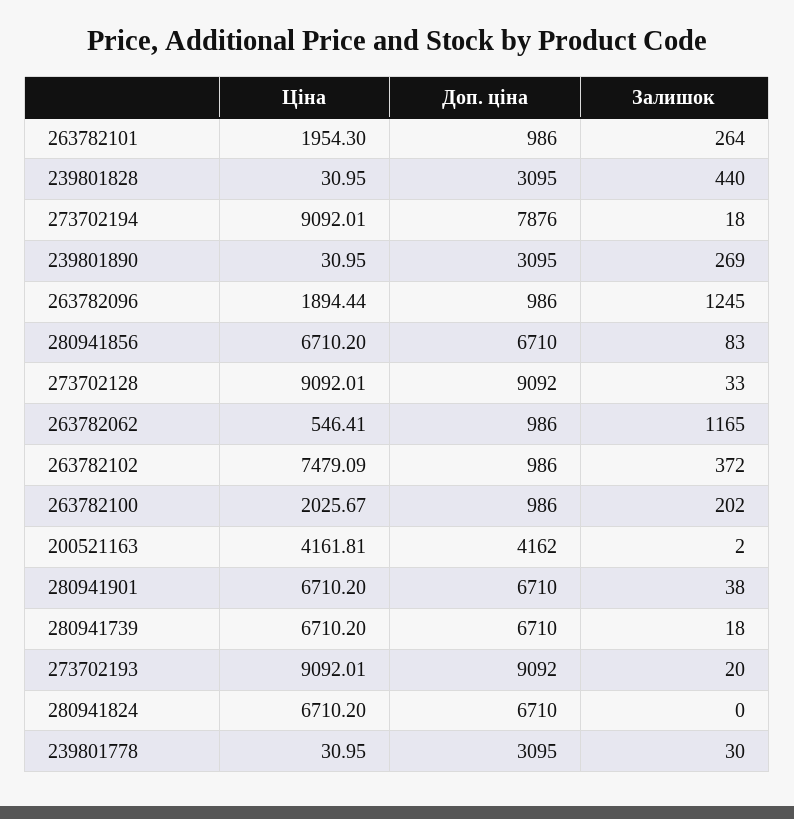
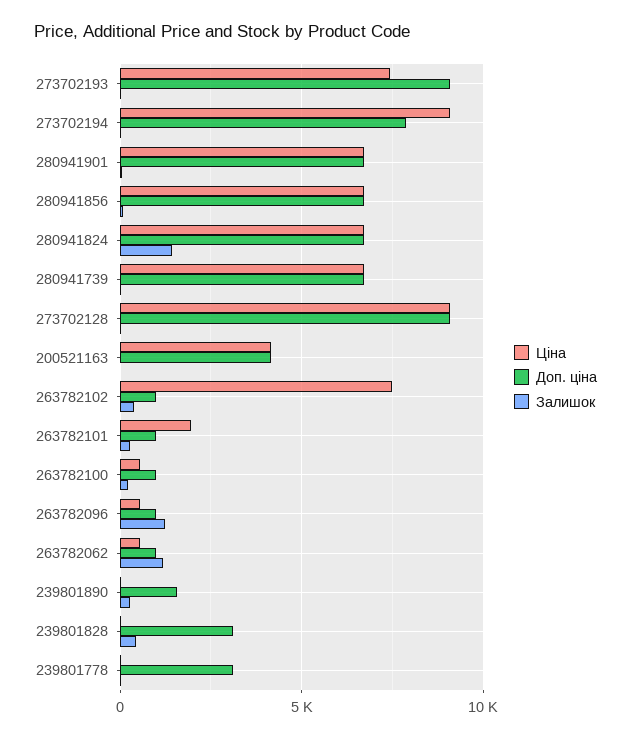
  {
    "Ціна": {
      "263782101": 1954.3,
      "239801828": 30.95,
      "273702194": 9092.01,
      "239801890": 30.95,
-     "263782096": 1894.44,
+     "263782096": 500,
      "280941856": 6710.2,
      "273702128": 9092.01,
      "263782062": 546.41,
      "263782102": 7479.09,
-     "263782100": 2025.67,
+     "263782100": 500,
      "200521163": 4161.81,
      "280941901": 6710.2,
      "280941739": 6710.2,
-     "273702193": 9092.01,
+     "273702193": 7500,
      "280941824": 6710.2,
      "239801778": 30.95
    },
    "Доп. ціна": {
      "263782101": 986,
      "239801828": 3095,
      "273702194": 7876,
-     "239801890": 3095,
+     "239801890": 1500,
      "263782096": 986,
      "280941856": 6710,
      "273702128": 9092,
      "263782062": 986,
      "263782102": 986,
      "263782100": 986,
      "200521163": 4162,
      "280941901": 6710,
      "280941739": 6710,
      "273702193": 9092,
      "280941824": 6710,
      "239801778": 3095
    },
    "Залишок": {
      "263782101": 264,
      "239801828": 440,
      "273702194": 18,
      "239801890": 269,
      "263782096": 1245,
      "280941856": 83,
      "273702128": 33,
      "263782062": 1165,
      "263782102": 372,
      "263782100": 202,
      "200521163": 2,
      "280941901": 38,
      "280941739": 18,
      "273702193": 20,
-     "280941824": 0,
+     "280941824": 1500,
      "239801778": 30
    }
  }

